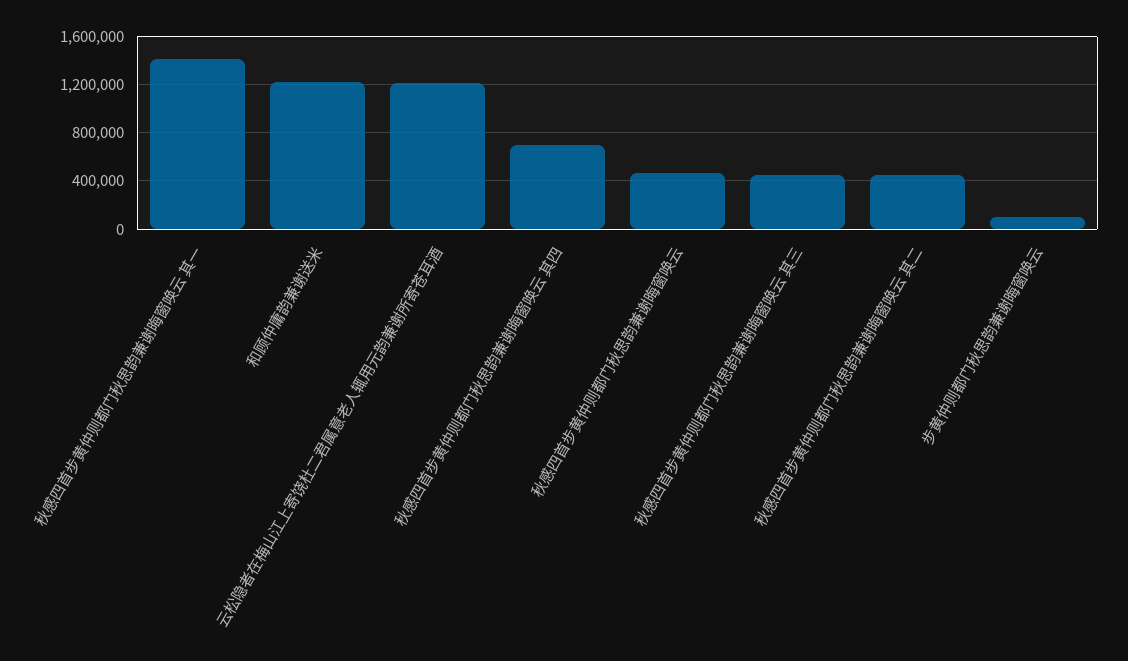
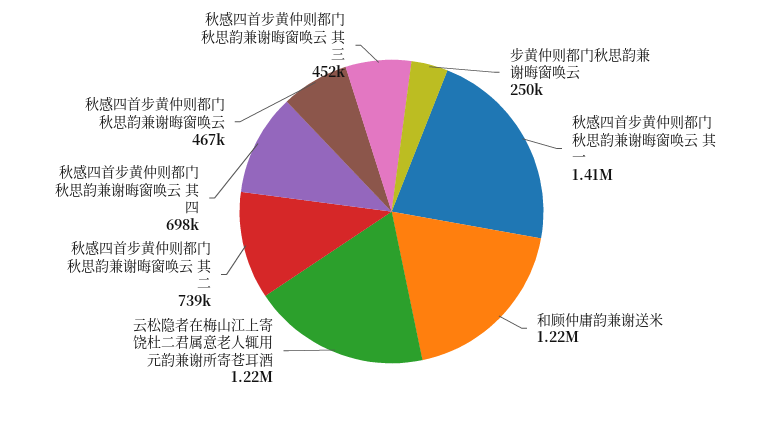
  {
    "秋感四首步黄仲则都门秋思韵兼谢晦窗唤云 其一": 1410000,
    "和顾仲庸韵兼谢送米": 1220000,
    "云松隐者在梅山江上寄饶杜二君属意老人辄用元韵兼谢所寄苍耳酒": 1220000,
    "秋感四首步黄仲则都门秋思韵兼谢晦窗唤云 其四": 698000,
    "秋感四首步黄仲则都门秋思韵兼谢晦窗唤云": 467000,
    "秋感四首步黄仲则都门秋思韵兼谢晦窗唤云 其三": 452000,
-   "秋感四首步黄仲则都门秋思韵兼谢晦窗唤云 其二": 450000,
+   "秋感四首步黄仲则都门秋思韵兼谢晦窗唤云 其二": 739000,
-   "步黄仲则都门秋思韵兼谢晦窗唤云": 100000
+   "步黄仲则都门秋思韵兼谢晦窗唤云": 250000
  }

